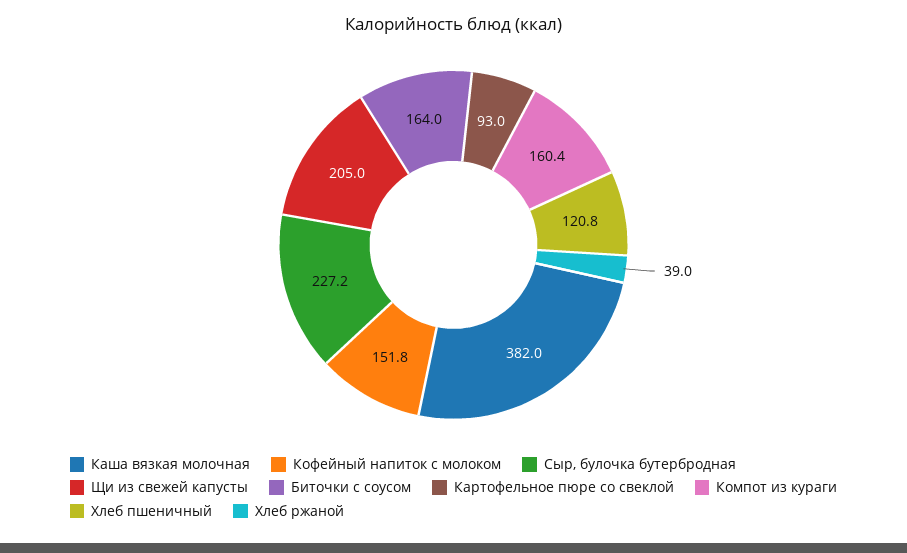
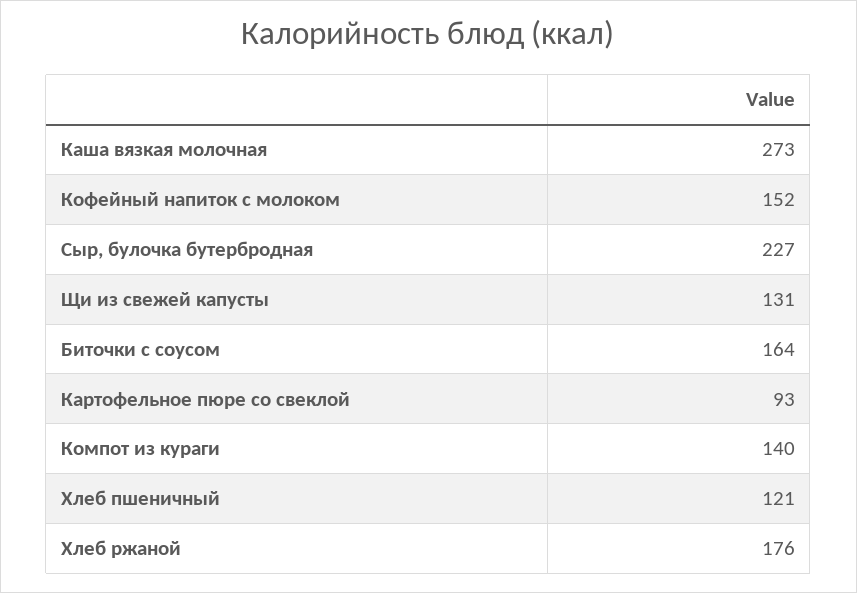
  {
-   "Каша вязкая молочная": 382,
+   "Каша вязкая молочная": 273,
    "Кофейный напиток с молоком": 151.8,
    "Сыр, булочка бутербродная": 227.2,
-   "Щи из свежей капусты": 205,
+   "Щи из свежей капусты": 131,
    "Биточки с соусом": 164,
    "Картофельное пюре со свеклой": 93,
-   "Компот из кураги": 160.4,
+   "Компот из кураги": 140,
    "Хлеб пшеничный": 120.8,
-   "Хлеб ржаной": 39
+   "Хлеб ржаной": 176
  }

